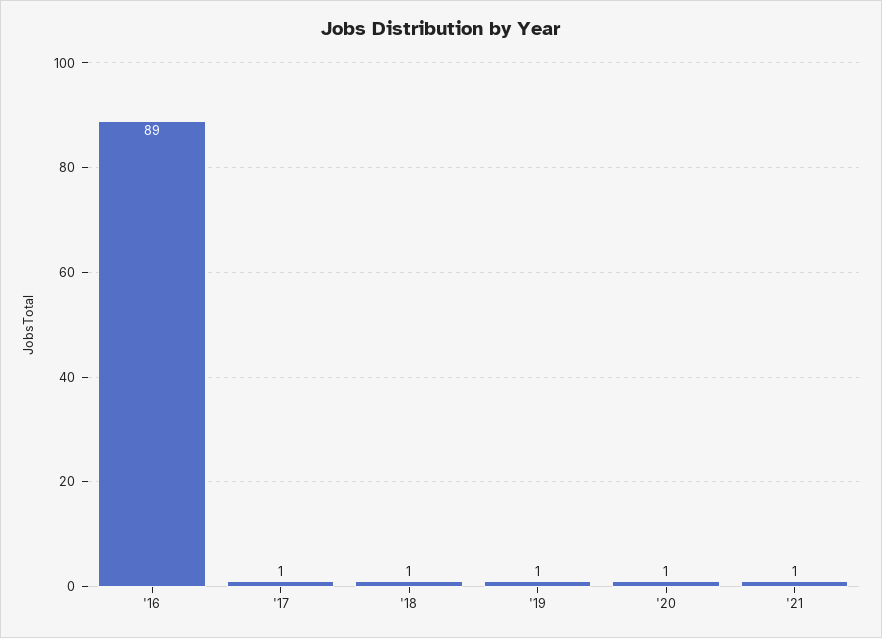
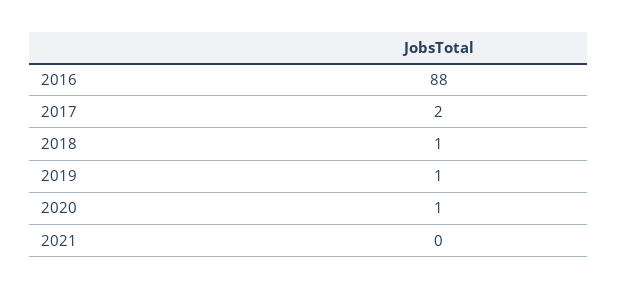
  {
-   "'16": 89,
+   "'16": 88,
-   "'17": 1,
+   "'17": 2,
    "'18": 1,
    "'19": 1,
    "'20": 1,
-   "'21": 1
+   "'21": 0
  }

